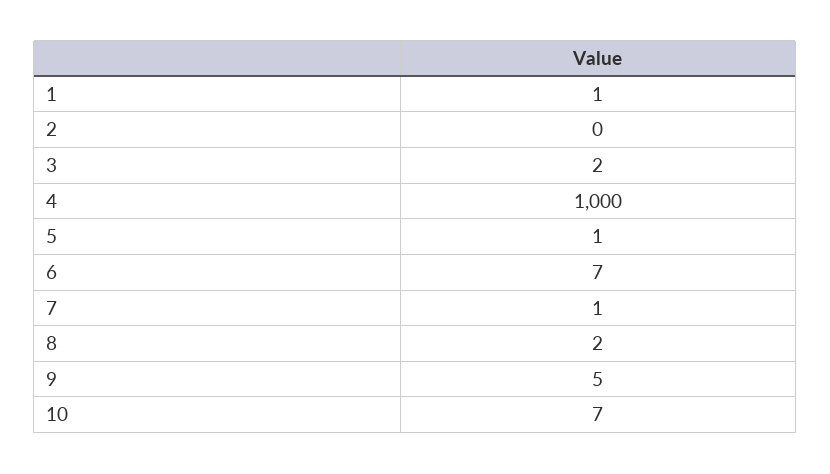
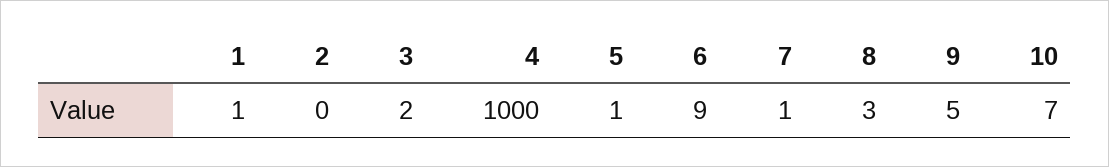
  {
    "1": 1,
    "2": 0,
    "3": 2,
    "4": 1000,
    "5": 1,
-   "6": 7,
+   "6": 9,
    "7": 1,
-   "8": 2,
+   "8": 3,
    "9": 5,
    "10": 7
  }

